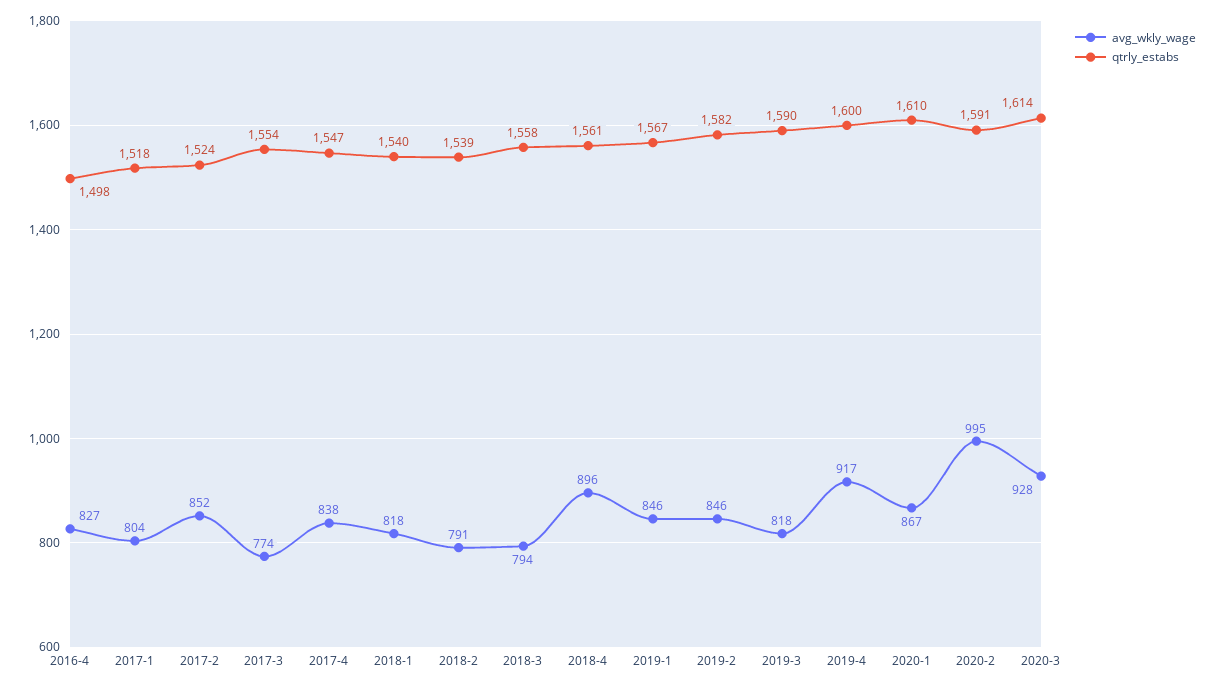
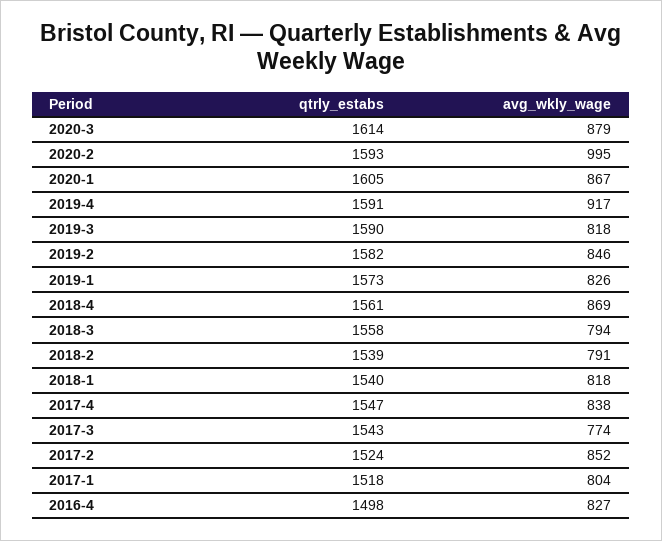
  {
    "avg_wkly_wage": {
      "2016-4": 827,
      "2017-1": 804,
      "2017-2": 852,
      "2017-3": 774,
      "2017-4": 838,
      "2018-1": 818,
      "2018-2": 791,
      "2018-3": 794,
-     "2018-4": 896,
+     "2018-4": 869,
-     "2019-1": 846,
+     "2019-1": 826,
      "2019-2": 846,
      "2019-3": 818,
      "2019-4": 917,
      "2020-1": 867,
      "2020-2": 995,
-     "2020-3": 928
+     "2020-3": 879
    },
    "qtrly_estabs": {
      "2016-4": 1498,
      "2017-1": 1518,
      "2017-2": 1524,
-     "2017-3": 1554,
+     "2017-3": 1543,
      "2017-4": 1547,
      "2018-1": 1540,
      "2018-2": 1539,
      "2018-3": 1558,
      "2018-4": 1561,
-     "2019-1": 1567,
+     "2019-1": 1573,
      "2019-2": 1582,
      "2019-3": 1590,
-     "2019-4": 1600,
+     "2019-4": 1591,
-     "2020-1": 1610,
+     "2020-1": 1605,
-     "2020-2": 1591,
+     "2020-2": 1593,
      "2020-3": 1614
    }
  }

